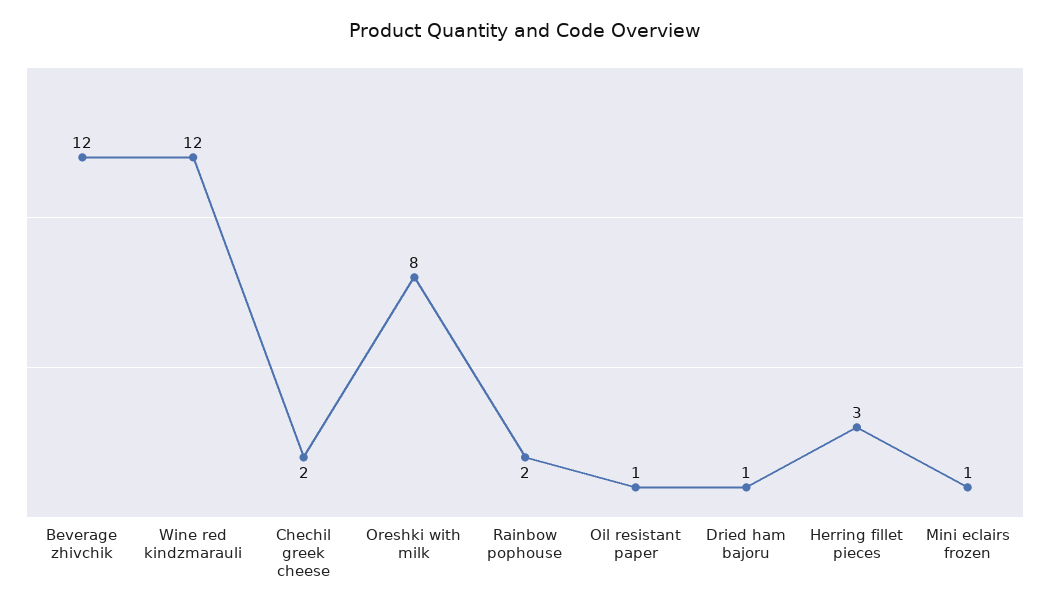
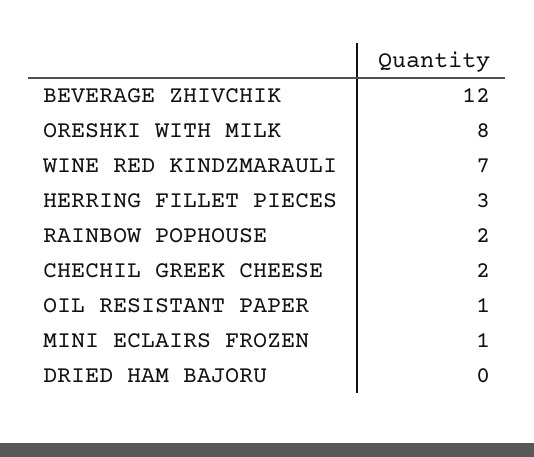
  {
    "Beverage zhivchik": 12,
-   "Wine red kindzmarauli": 12,
+   "Wine red kindzmarauli": 7,
    "Chechil greek cheese": 2,
    "Oreshki with milk": 8,
    "Rainbow pophouse": 2,
    "Oil resistant paper": 1,
-   "Dried ham bajoru": 1,
+   "Dried ham bajoru": 0,
    "Herring fillet pieces": 3,
    "Mini eclairs frozen": 1
  }

